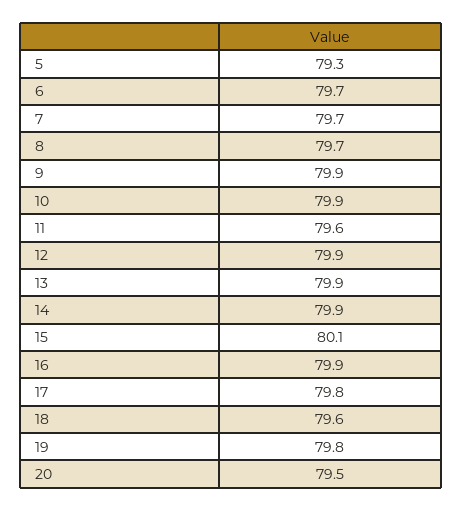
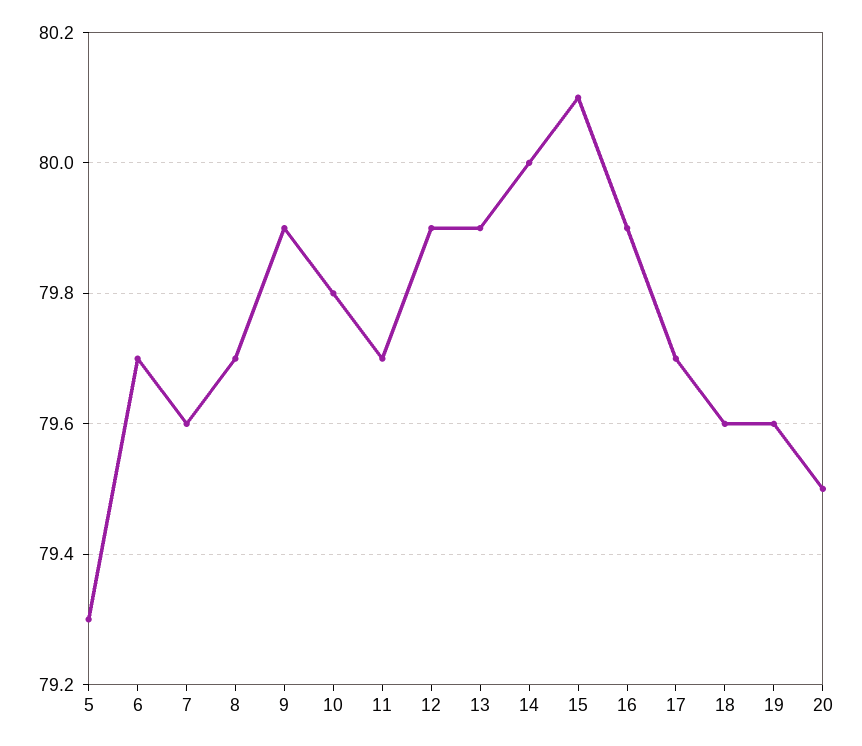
  {
    "5": 79.3,
    "6": 79.7,
-   "7": 79.7,
+   "7": 79.6,
    "8": 79.7,
    "9": 79.9,
-   "10": 79.9,
+   "10": 79.8,
-   "11": 79.6,
+   "11": 79.7,
    "12": 79.9,
    "13": 79.9,
-   "14": 79.9,
+   "14": 80,
    "15": 80.1,
    "16": 79.9,
-   "17": 79.8,
+   "17": 79.7,
    "18": 79.6,
-   "19": 79.8,
+   "19": 79.6,
    "20": 79.5
  }

